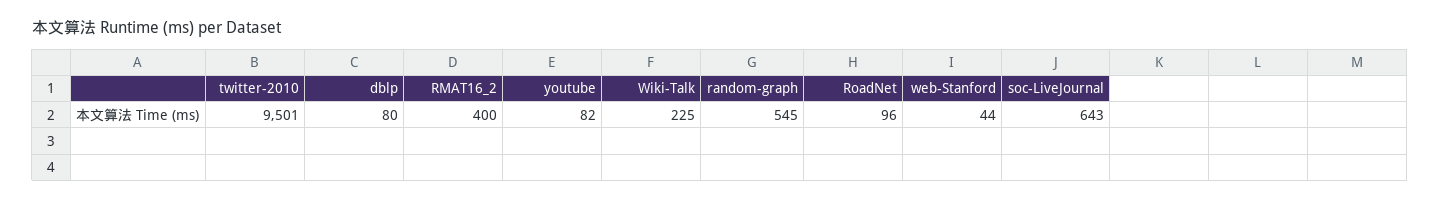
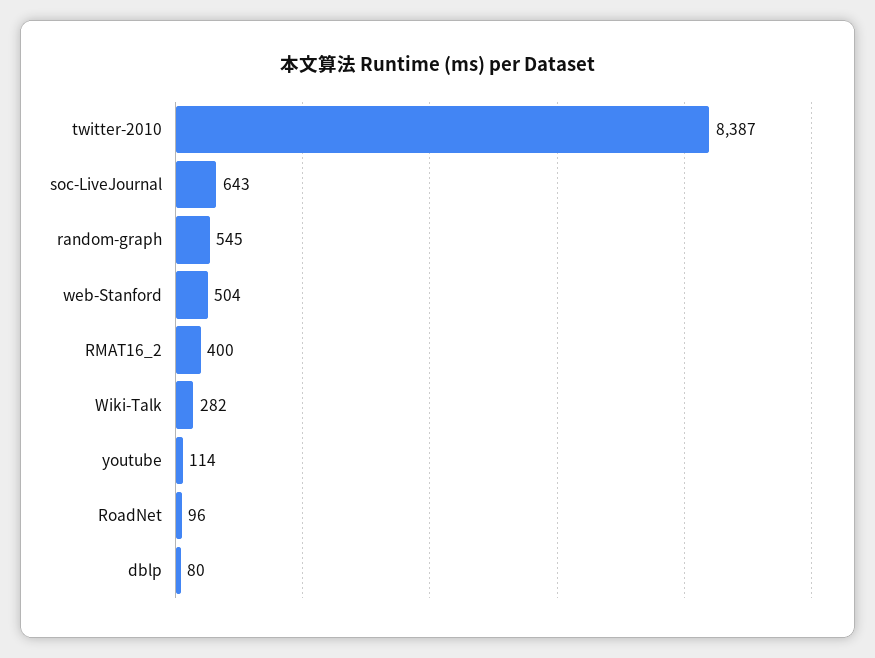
  {
-   "twitter-2010": 9501,
+   "twitter-2010": 8387,
    "dblp": 80,
    "RMAT16_2": 400,
-   "youtube": 82,
+   "youtube": 114,
-   "Wiki-Talk": 225,
+   "Wiki-Talk": 282,
    "random-graph": 545,
    "RoadNet": 96,
-   "web-Stanford": 44,
+   "web-Stanford": 504,
    "soc-LiveJournal": 643
  }

